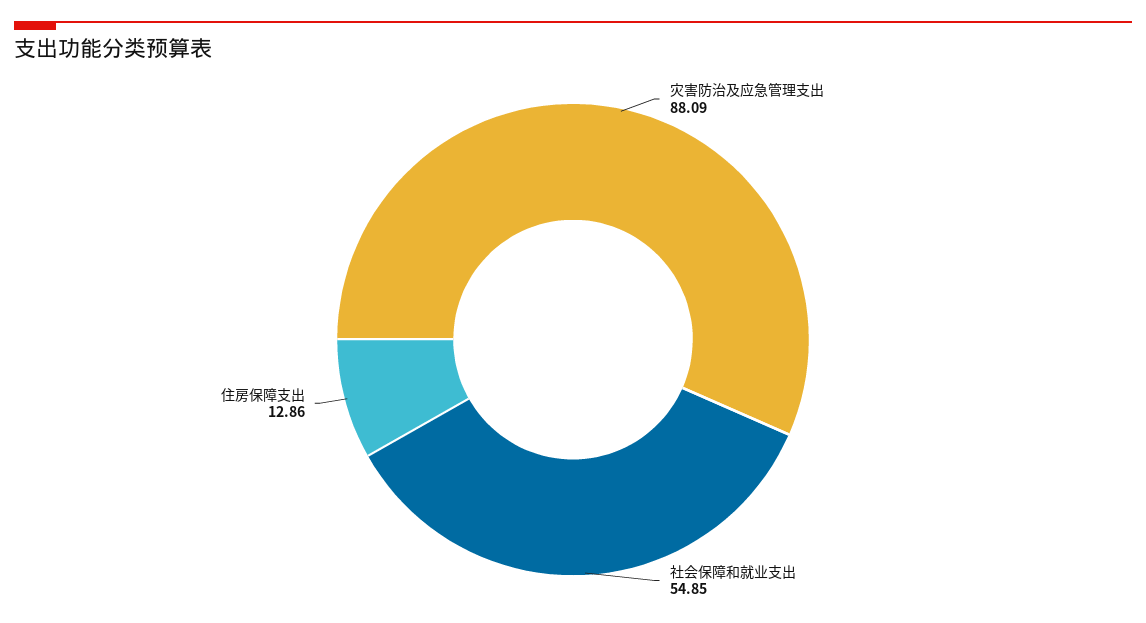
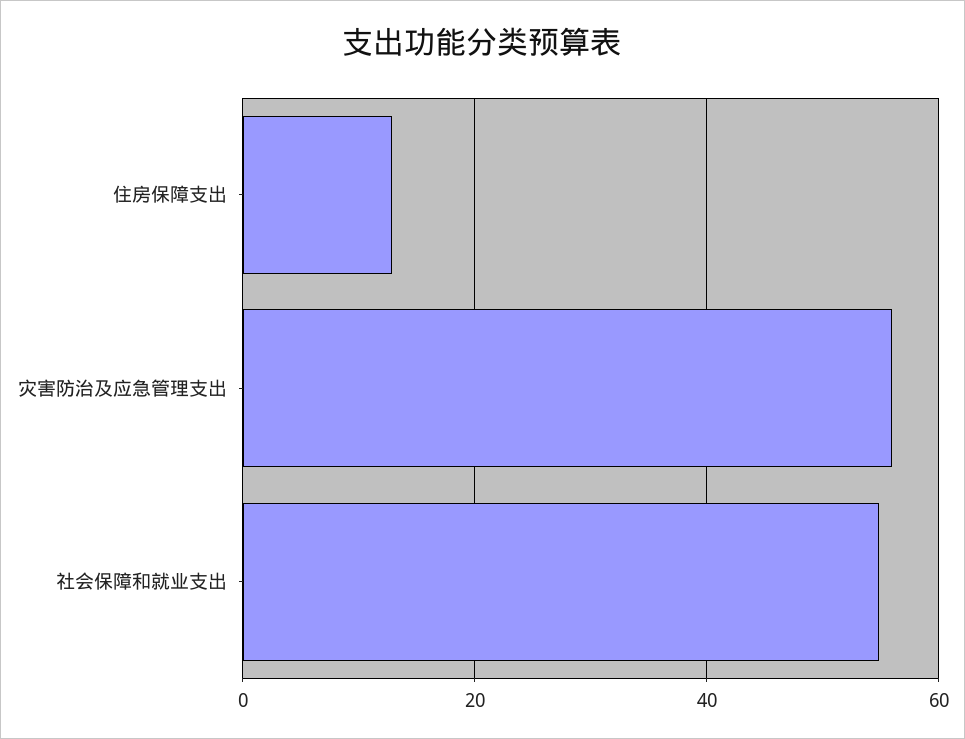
  {
-   "灾害防治及应急管理支出": 88.09,
+   "灾害防治及应急管理支出": 56,
    "社会保障和就业支出": 54.85,
    "住房保障支出": 12.86
  }

